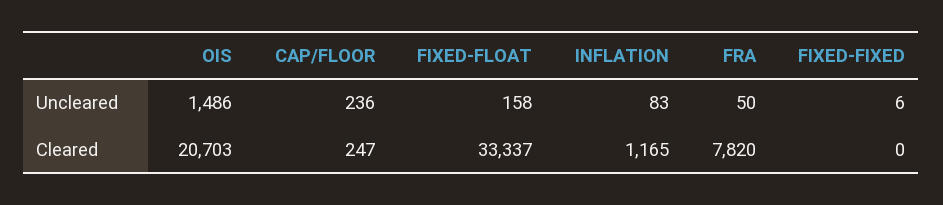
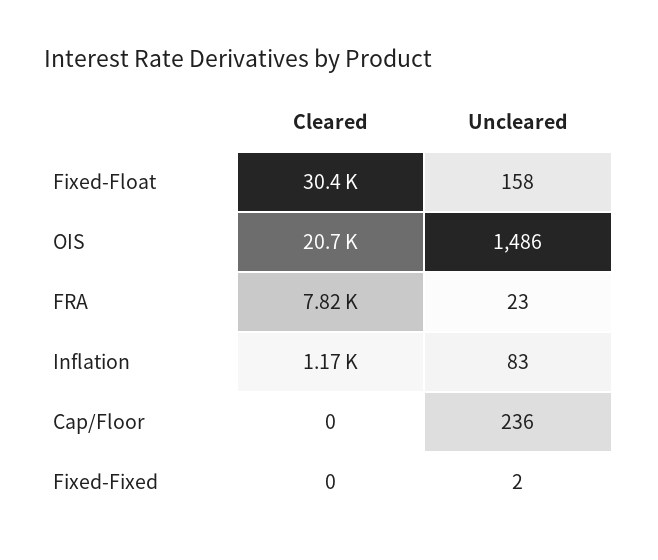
  {
    "OIS": {
      "Uncleared": 1486,
      "Cleared": 20703
    },
    "CAP/FLOOR": {
      "Uncleared": 236,
-     "Cleared": 247
+     "Cleared": 0
    },
    "FIXED-FLOAT": {
      "Uncleared": 158,
-     "Cleared": 33337
+     "Cleared": 30400
    },
    "INFLATION": {
      "Uncleared": 83,
      "Cleared": 1165
    },
    "FRA": {
-     "Uncleared": 50,
+     "Uncleared": 23,
      "Cleared": 7820
    },
    "FIXED-FIXED": {
-     "Uncleared": 6,
+     "Uncleared": 2,
      "Cleared": 0
    }
  }

